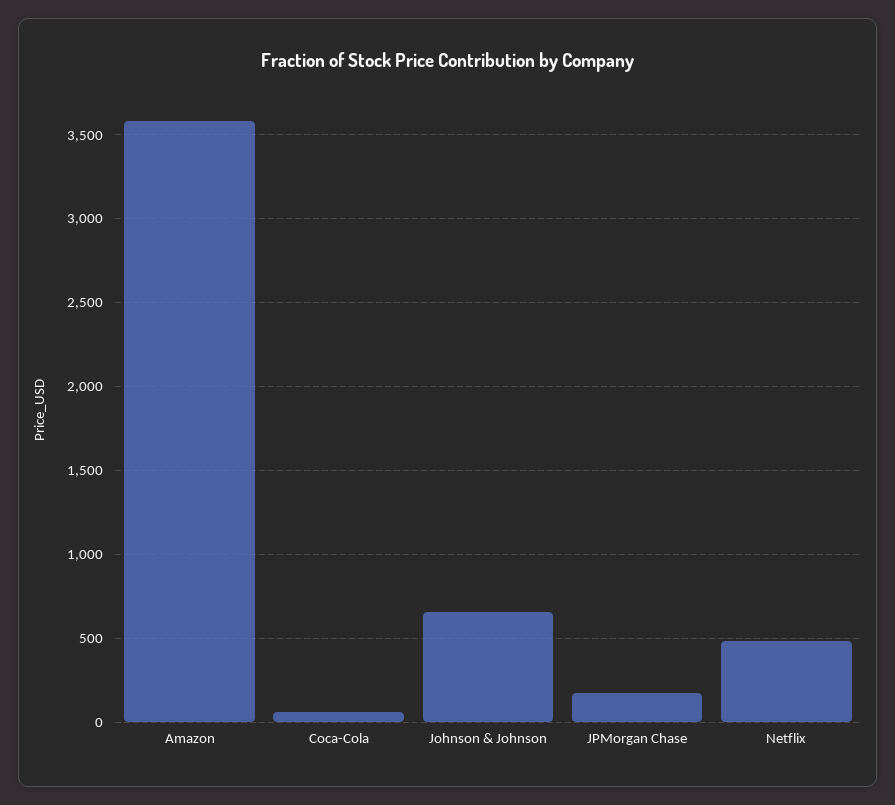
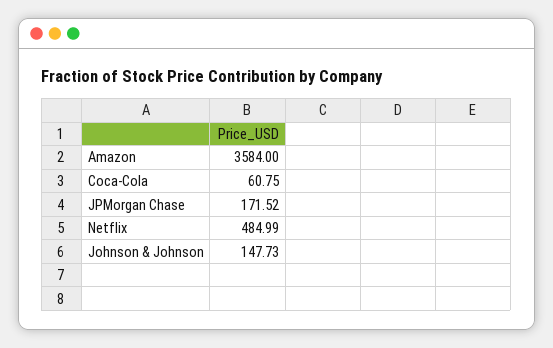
  {
    "Amazon": 3584,
    "Coca-Cola": 60.75,
-   "Johnson & Johnson": 650,
+   "Johnson & Johnson": 147.73,
    "JPMorgan Chase": 171.52,
    "Netflix": 484.99
  }

